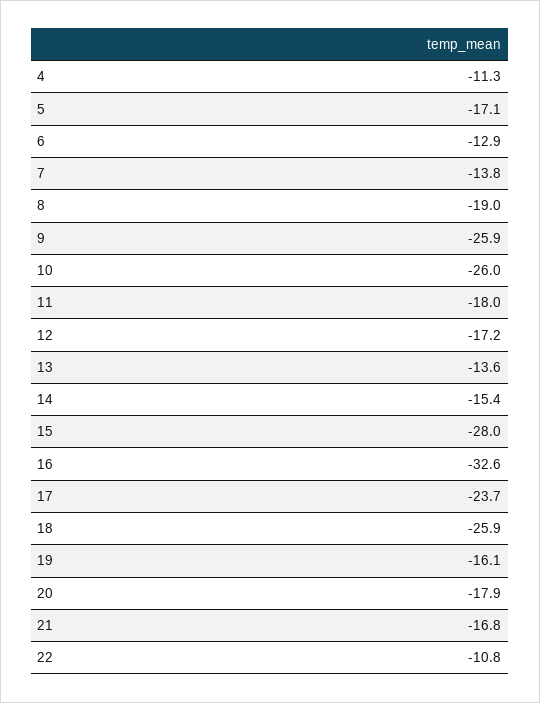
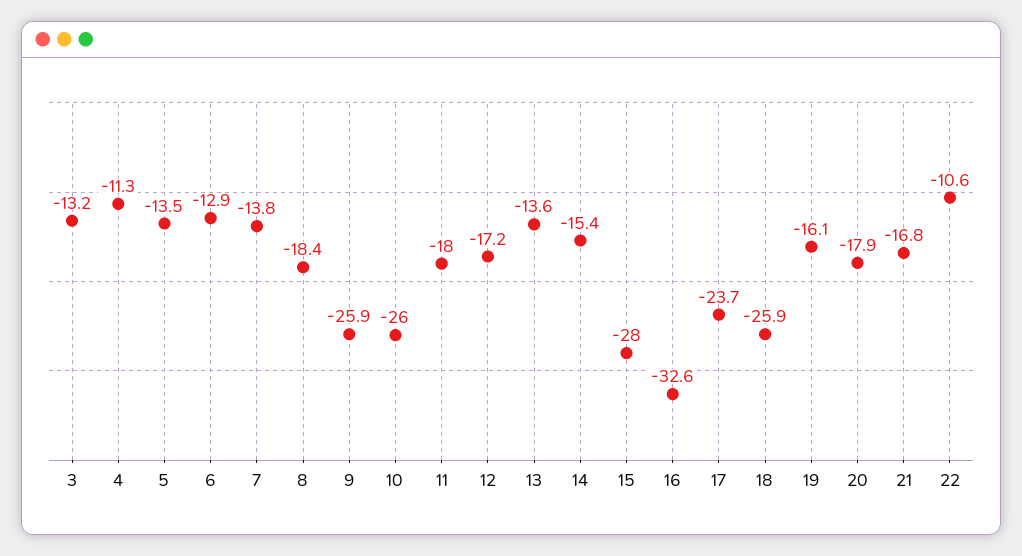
  {
    "4": -11.3,
-   "5": -17.1,
+   "5": -13.5,
    "6": -12.9,
    "7": -13.8,
-   "8": -19,
+   "8": -18.4,
    "9": -25.9,
    "10": -26,
    "11": -18,
    "12": -17.2,
    "13": -13.6,
    "14": -15.4,
    "15": -28,
    "16": -32.6,
    "17": -23.7,
    "18": -25.9,
    "19": -16.1,
    "20": -17.9,
    "21": -16.8,
-   "22": -10.8
+   "22": -10.6,
+   "3": -13.2
  }

